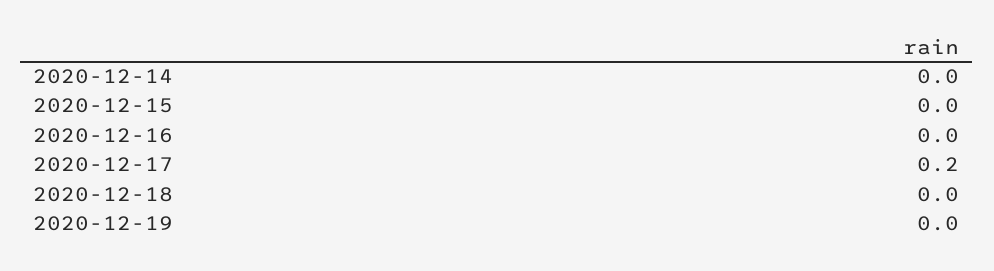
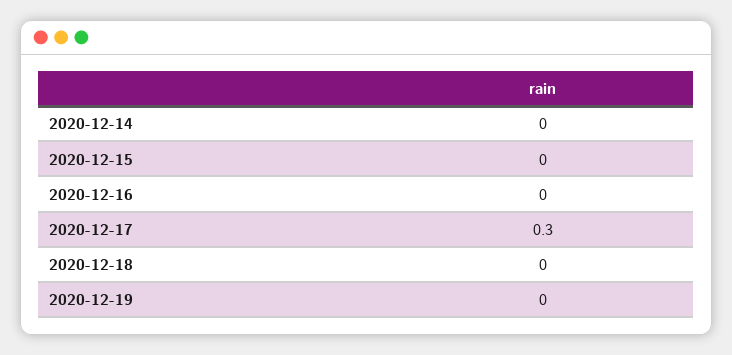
  {
    "2020-12-14": 0,
    "2020-12-15": 0,
    "2020-12-16": 0,
-   "2020-12-17": 0.2,
+   "2020-12-17": 0.3,
    "2020-12-18": 0,
    "2020-12-19": 0
  }

